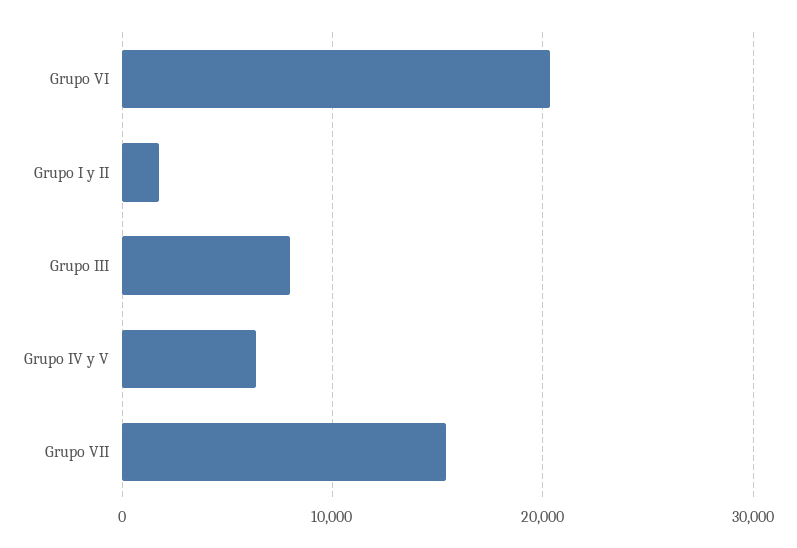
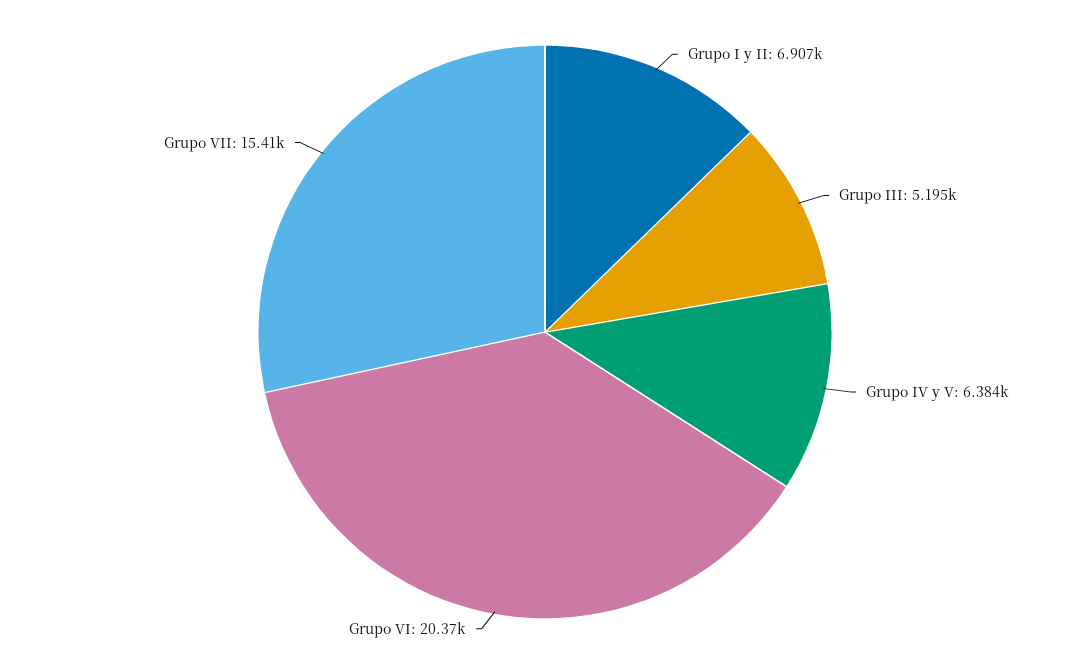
  {
    "Grupo VI": 20370,
-   "Grupo I y II": 2000,
+   "Grupo I y II": 6907,
-   "Grupo III": 8000,
+   "Grupo III": 5195,
    "Grupo IV y V": 6384,
    "Grupo VII": 15410
  }

